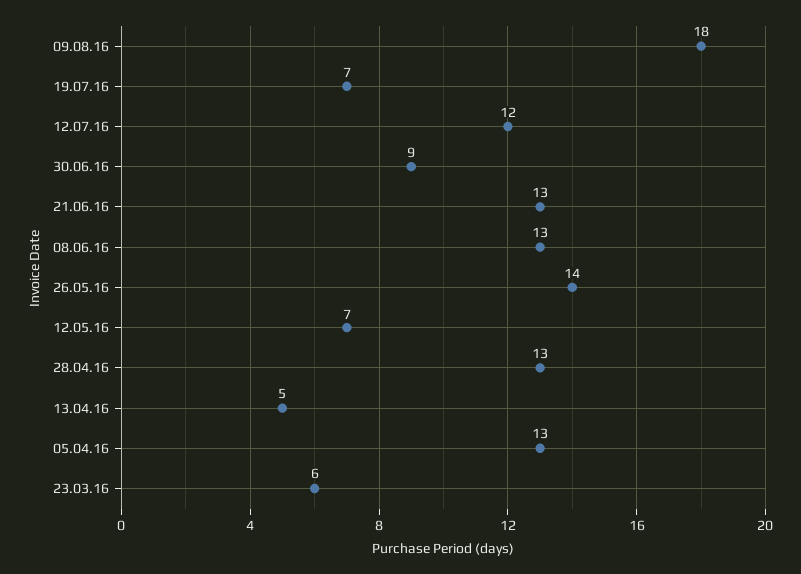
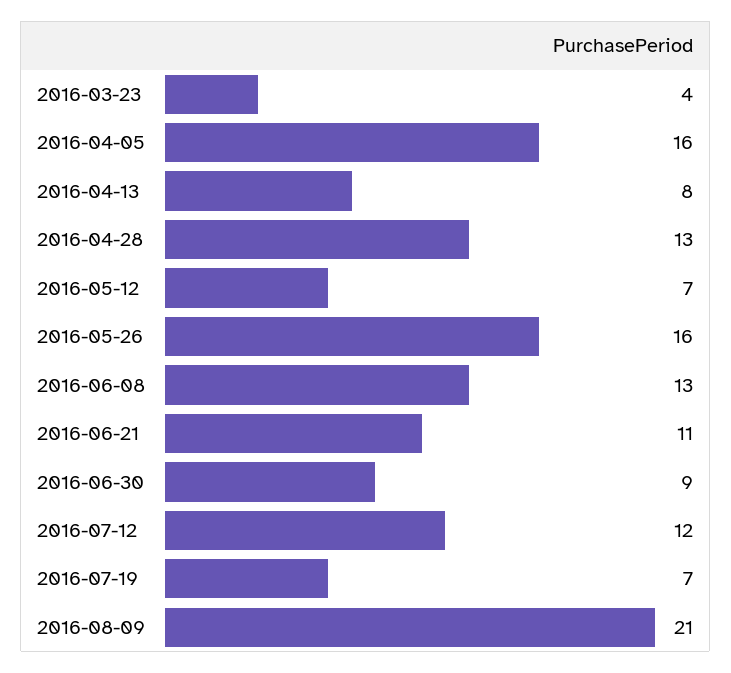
  {
-   "09.08.16": 18,
+   "09.08.16": 21,
    "19.07.16": 7,
    "12.07.16": 12,
    "30.06.16": 9,
-   "21.06.16": 13,
+   "21.06.16": 11,
    "08.06.16": 13,
-   "26.05.16": 14,
+   "26.05.16": 16,
    "12.05.16": 7,
    "28.04.16": 13,
-   "13.04.16": 5,
+   "13.04.16": 8,
-   "05.04.16": 13,
+   "05.04.16": 16,
-   "23.03.16": 6
+   "23.03.16": 4
  }

